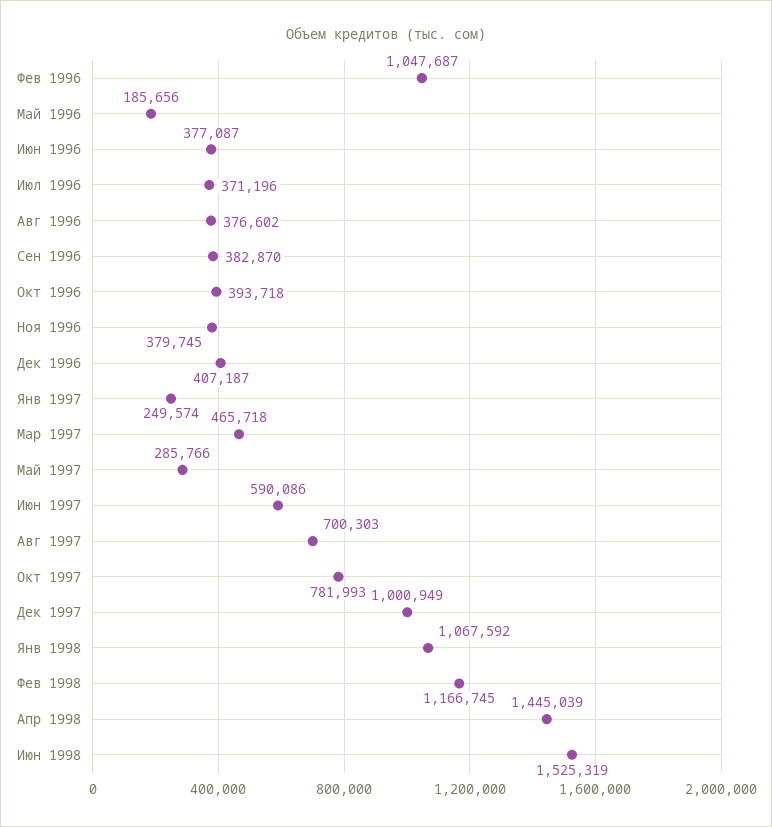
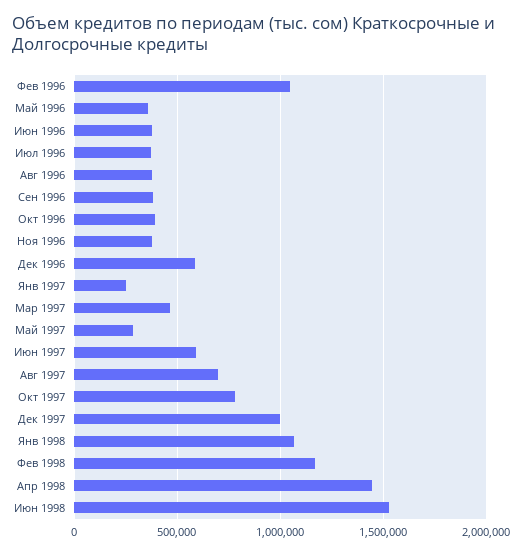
  {
    "Фев 1996": 1047687,
-   "Май 1996": 185656,
+   "Май 1996": 350000,
    "Июн 1996": 377087,
    "Июл 1996": 371196,
    "Авг 1996": 376602,
    "Сен 1996": 382870,
    "Окт 1996": 393718,
    "Ноя 1996": 379745,
-   "Дек 1996": 407187,
+   "Дек 1996": 600000,
    "Янв 1997": 249574,
    "Мар 1997": 465718,
    "Май 1997": 285766,
    "Июн 1997": 590086,
    "Авг 1997": 700303,
    "Окт 1997": 781993,
    "Дек 1997": 1000949,
    "Янв 1998": 1067592,
    "Фев 1998": 1166745,
    "Апр 1998": 1445039,
    "Июн 1998": 1525319
  }

